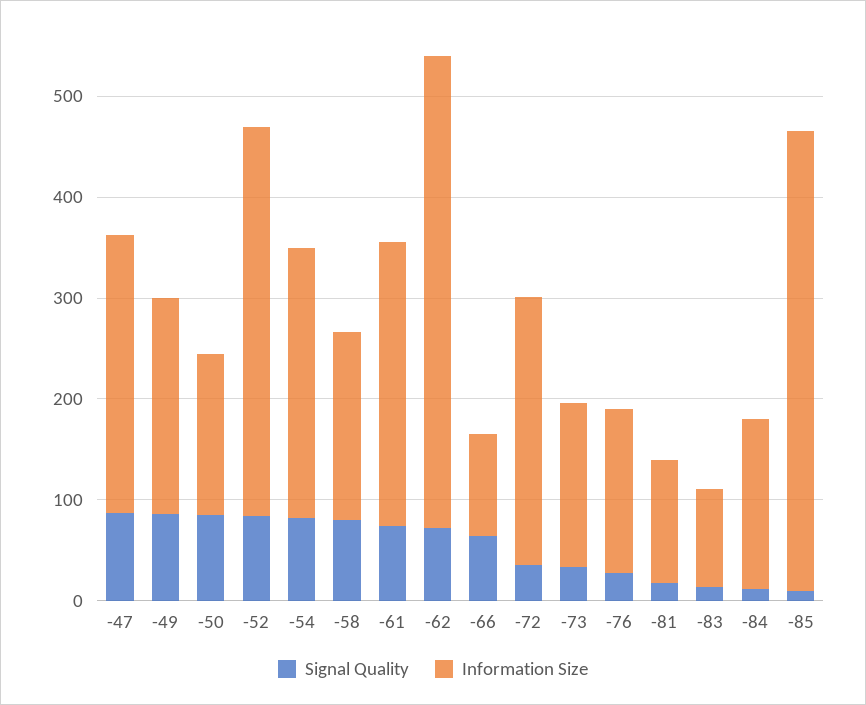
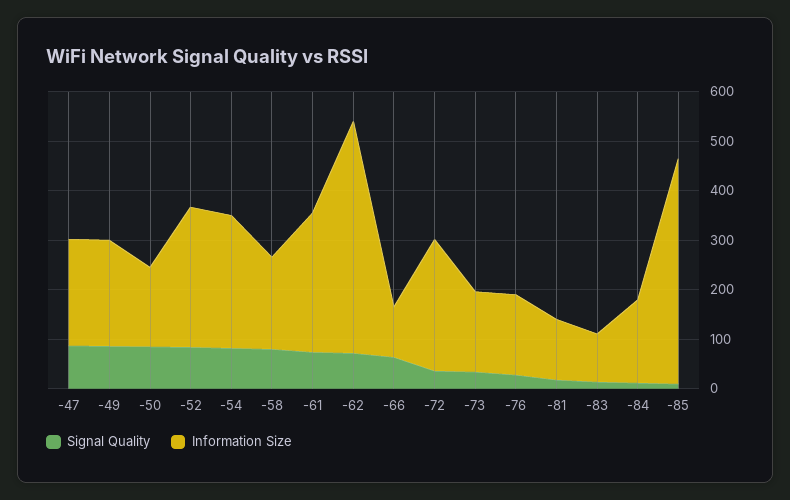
  {
    "Signal Quality": {
      "-47": 80,
      "-49": 80,
      "-50": 80,
      "-52": 80,
      "-54": 80,
      "-58": 80,
      "-61": 80,
      "-62": 80,
      "-66": 60,
      "-72": 40,
      "-73": 40,
      "-76": 20,
      "-81": 20,
      "-83": 20,
      "-84": 20,
      "-85": 20
    },
    "Information Size": {
-     "-47": 280,
+     "-47": 220,
      "-49": 220,
      "-50": 160,
-     "-52": 380,
+     "-52": 280,
      "-54": 260,
      "-58": 180,
      "-61": 280,
      "-62": 460,
      "-66": 100,
      "-72": 260,
      "-73": 160,
      "-76": 160,
      "-81": 120,
      "-83": 100,
      "-84": 160,
      "-85": 460
    }
  }

